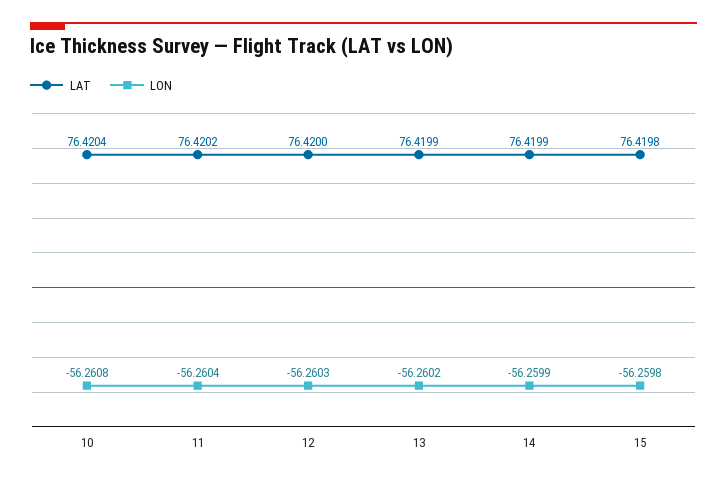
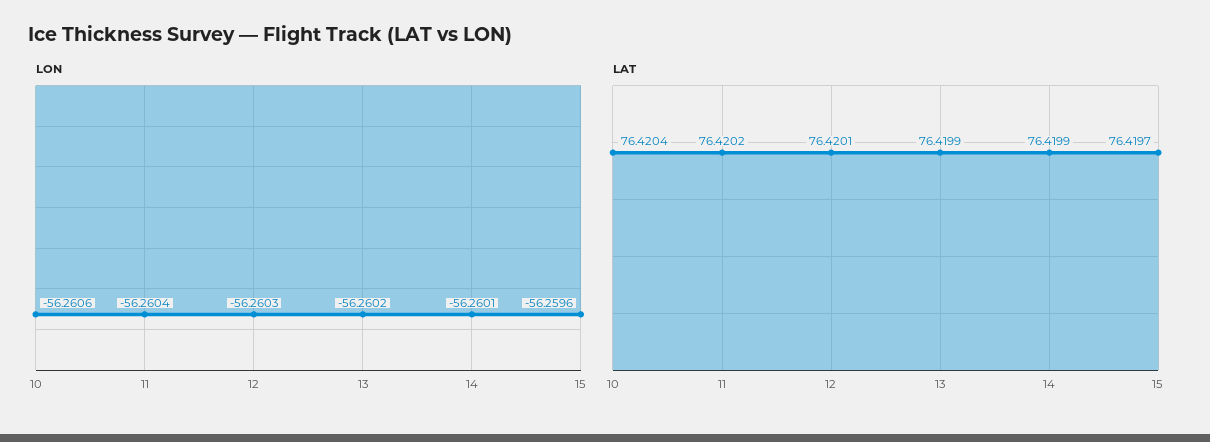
  {
    "LAT": {
      "10": 76.4204,
      "11": 76.4202,
-     "12": 76.42,
+     "12": 76.4201,
      "13": 76.4199,
      "14": 76.4199,
-     "15": 76.4198
+     "15": 76.4197
    },
    "LON": {
-     "10": -56.2608,
+     "10": -56.2606,
      "11": -56.2604,
      "12": -56.2603,
      "13": -56.2602,
-     "14": -56.2599,
+     "14": -56.2601,
-     "15": -56.2598
+     "15": -56.2596
    }
  }

